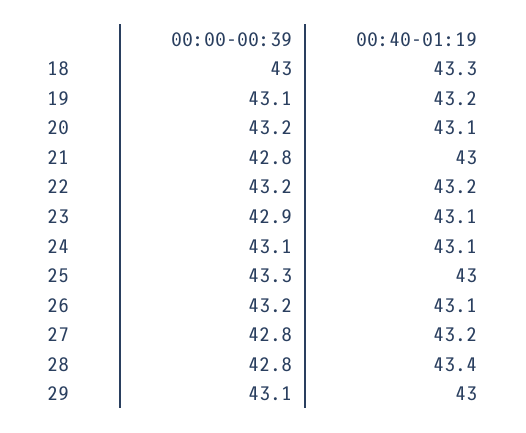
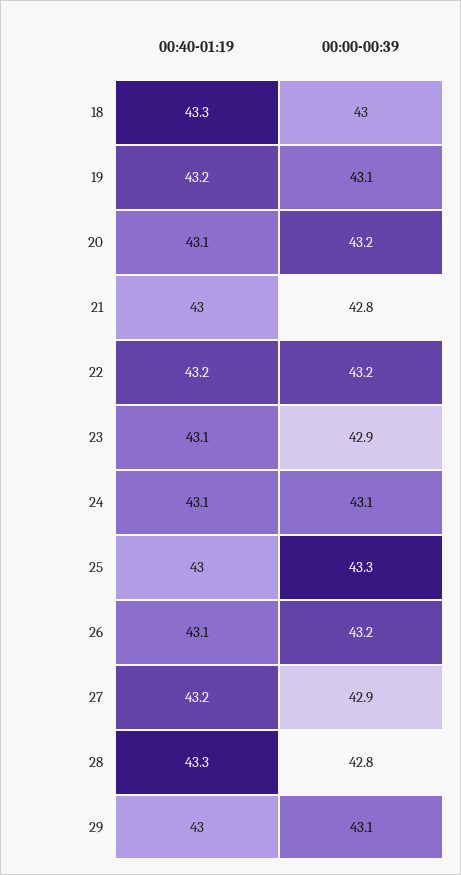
  {
    "00:00-00:39": {
      "18": 43,
      "19": 43.1,
      "20": 43.2,
      "21": 42.8,
      "22": 43.2,
      "23": 42.9,
      "24": 43.1,
      "25": 43.3,
      "26": 43.2,
-     "27": 42.8,
+     "27": 42.9,
      "28": 42.8,
      "29": 43.1
    },
    "00:40-01:19": {
      "18": 43.3,
      "19": 43.2,
      "20": 43.1,
      "21": 43,
      "22": 43.2,
      "23": 43.1,
      "24": 43.1,
      "25": 43,
      "26": 43.1,
      "27": 43.2,
-     "28": 43.4,
+     "28": 43.3,
      "29": 43
    }
  }

